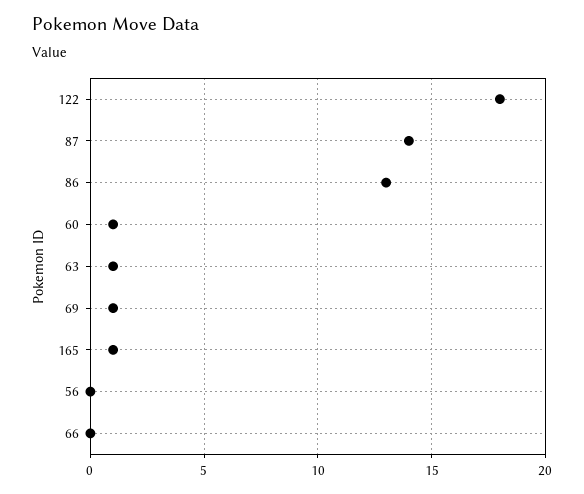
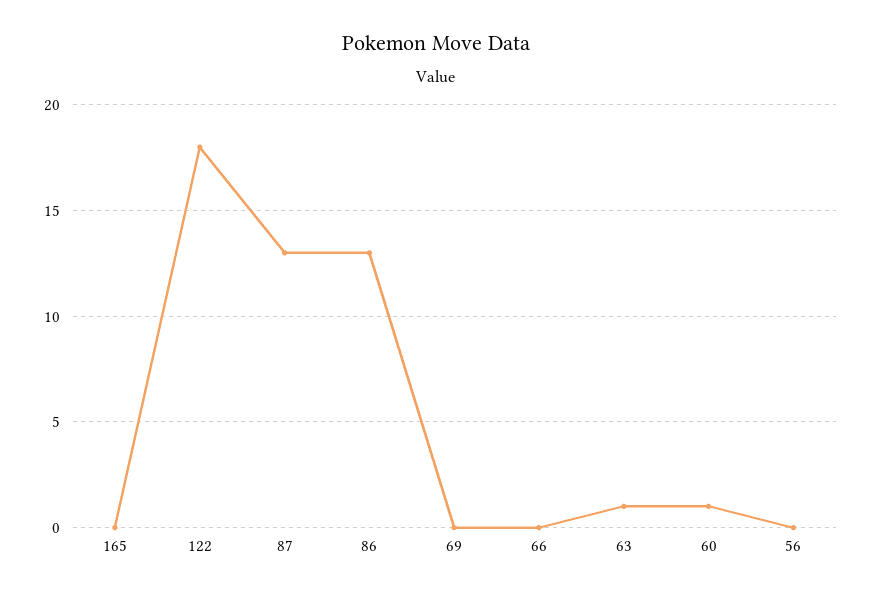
  {
    "122": 18,
-   "87": 14,
+   "87": 13,
    "86": 13,
    "60": 1,
    "63": 1,
-   "69": 1,
+   "69": 0,
-   "165": 1,
+   "165": 0,
    "56": 0,
    "66": 0
  }

